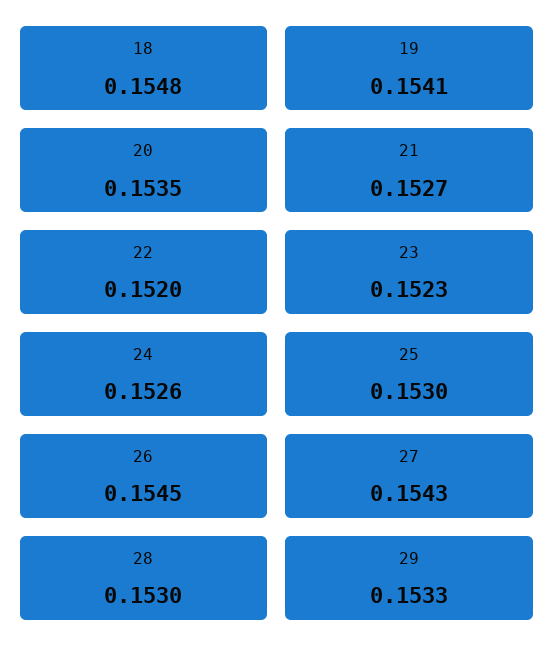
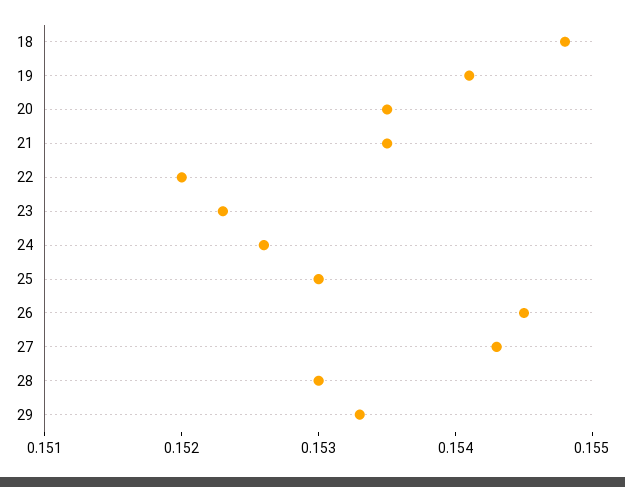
  {
    "18": 0.1548,
    "19": 0.1541,
    "20": 0.1535,
-   "21": 0.1527,
+   "21": 0.1535,
    "22": 0.152,
    "23": 0.1523,
    "24": 0.1526,
    "25": 0.153,
    "26": 0.1545,
    "27": 0.1543,
    "28": 0.153,
    "29": 0.1533
  }

